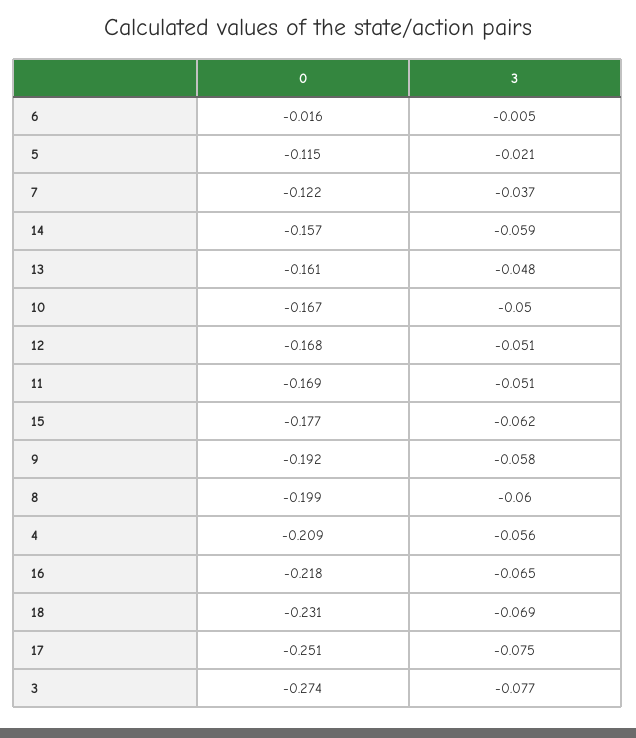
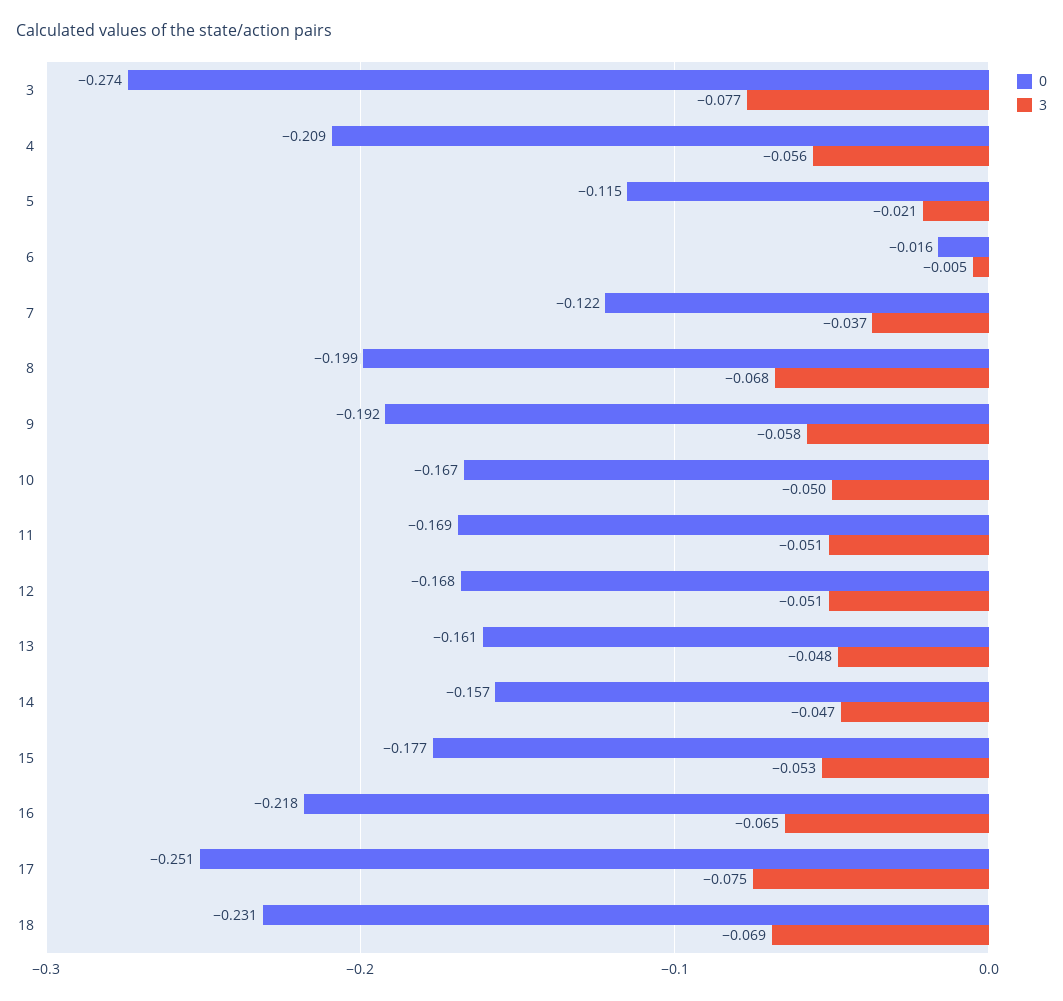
  {
    "0": {
      "6": -0.016,
      "5": -0.115,
      "7": -0.122,
      "14": -0.157,
      "13": -0.161,
      "10": -0.167,
      "12": -0.168,
      "11": -0.169,
      "15": -0.177,
      "9": -0.192,
      "8": -0.199,
      "4": -0.209,
      "16": -0.218,
      "18": -0.231,
      "17": -0.251,
      "3": -0.274
    },
    "3": {
      "6": -0.005,
      "5": -0.021,
      "7": -0.037,
-     "14": -0.059,
+     "14": -0.047,
      "13": -0.048,
      "10": -0.05,
      "12": -0.051,
      "11": -0.051,
-     "15": -0.062,
+     "15": -0.053,
      "9": -0.058,
-     "8": -0.06,
+     "8": -0.068,
      "4": -0.056,
      "16": -0.065,
      "18": -0.069,
      "17": -0.075,
      "3": -0.077
    }
  }

